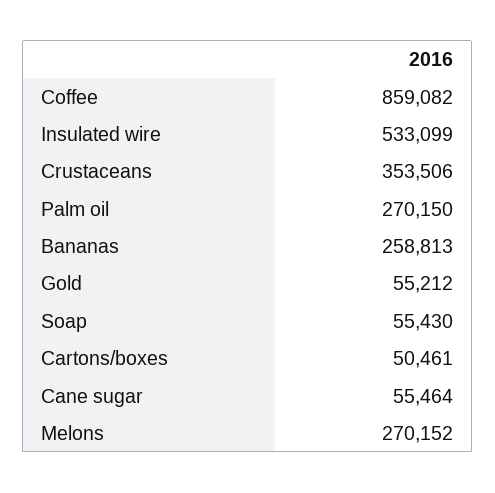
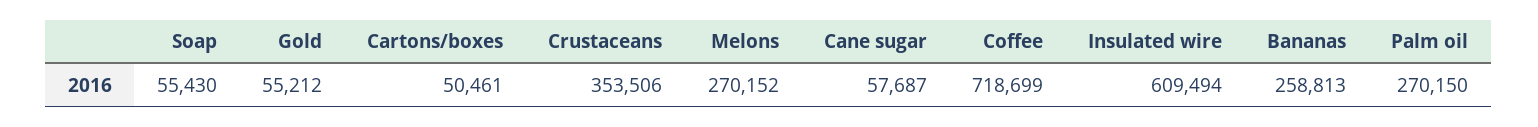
  {
-   "Coffee": 859082,
+   "Coffee": 718699,
-   "Insulated wire": 533099,
+   "Insulated wire": 609494,
    "Crustaceans": 353506,
    "Palm oil": 270150,
    "Bananas": 258813,
    "Gold": 55212,
    "Soap": 55430,
    "Cartons/boxes": 50461,
-   "Cane sugar": 55464,
+   "Cane sugar": 57687,
    "Melons": 270152
  }

